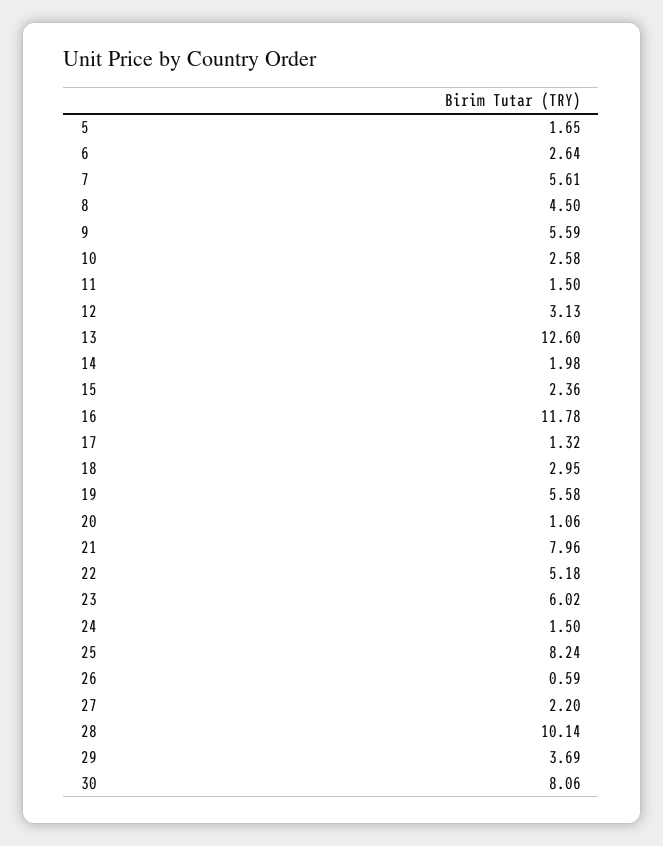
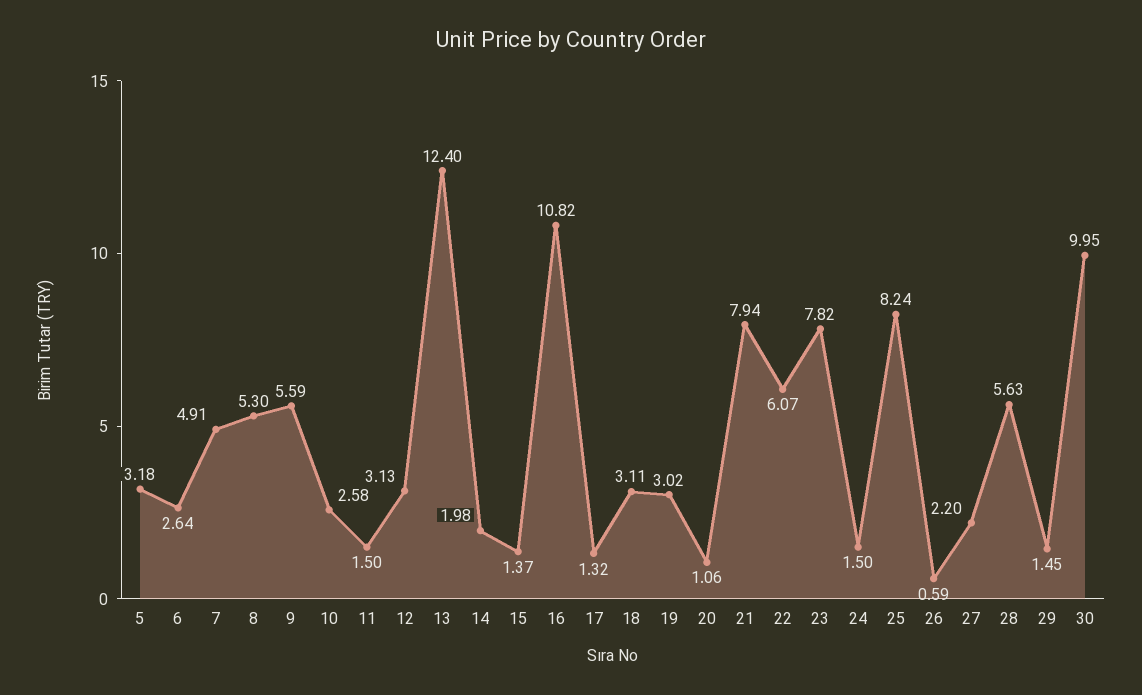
  {
-   "5": 1.65,
+   "5": 3.18,
    "6": 2.64,
-   "7": 5.61,
+   "7": 4.91,
-   "8": 4.5,
+   "8": 5.3,
    "9": 5.59,
    "10": 2.58,
    "11": 1.5,
    "12": 3.13,
-   "13": 12.6,
+   "13": 12.4,
    "14": 1.98,
-   "15": 2.36,
+   "15": 1.37,
-   "16": 11.78,
+   "16": 10.82,
    "17": 1.32,
-   "18": 2.95,
+   "18": 3.11,
-   "19": 5.58,
+   "19": 3.02,
    "20": 1.06,
-   "21": 7.96,
+   "21": 7.94,
-   "22": 5.18,
+   "22": 6.07,
-   "23": 6.02,
+   "23": 7.82,
    "24": 1.5,
    "25": 8.24,
    "26": 0.59,
    "27": 2.2,
-   "28": 10.14,
+   "28": 5.63,
-   "29": 3.69,
+   "29": 1.45,
-   "30": 8.06
+   "30": 9.95
  }

